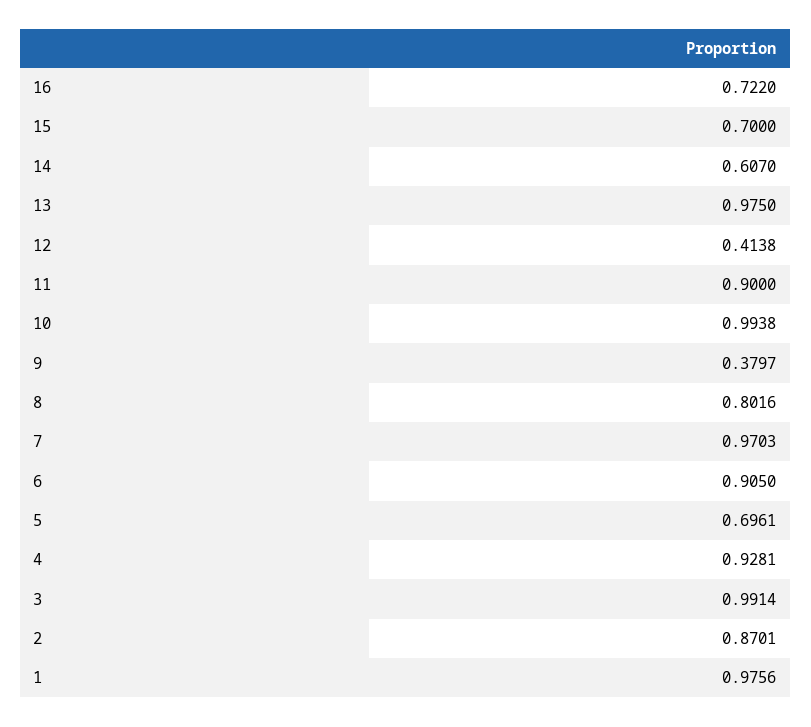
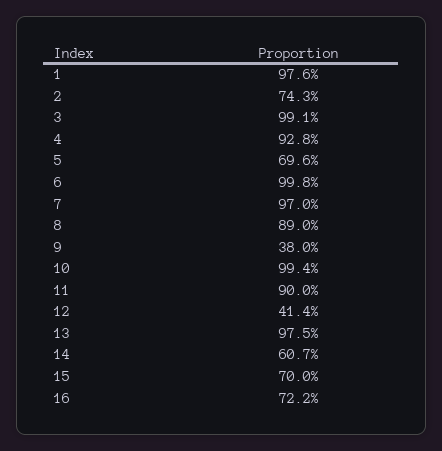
  {
    "16": 0.722,
    "15": 0.7,
    "14": 0.607,
    "13": 0.975,
    "12": 0.4138,
    "11": 0.9,
    "10": 0.9938,
    "9": 0.3797,
-   "8": 0.8016,
+   "8": 0.89,
    "7": 0.9703,
-   "6": 0.905,
+   "6": 0.998,
    "5": 0.6961,
    "4": 0.9281,
    "3": 0.9914,
-   "2": 0.8701,
+   "2": 0.743,
    "1": 0.9756
  }

